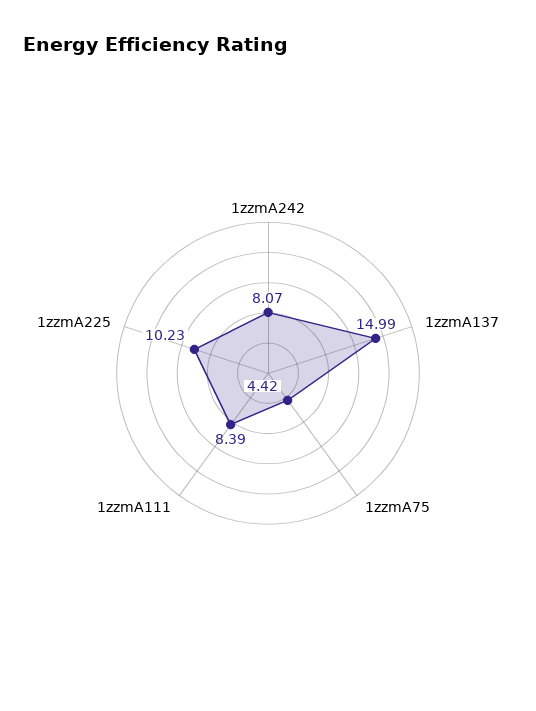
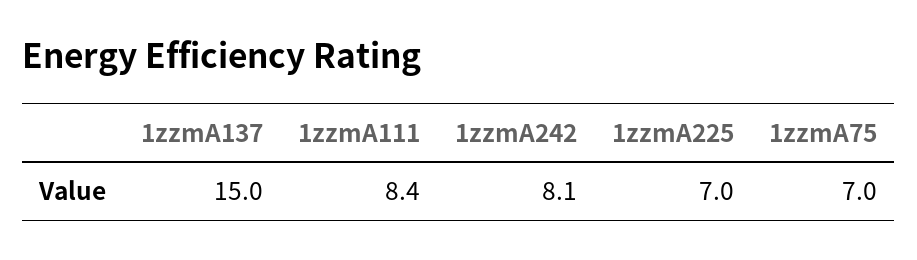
  {
    "1zzmA242": 8.07,
    "1zzmA137": 14.99,
-   "1zzmA75": 4.42,
+   "1zzmA75": 7,
    "1zzmA111": 8.39,
-   "1zzmA225": 10.23
+   "1zzmA225": 7
  }

